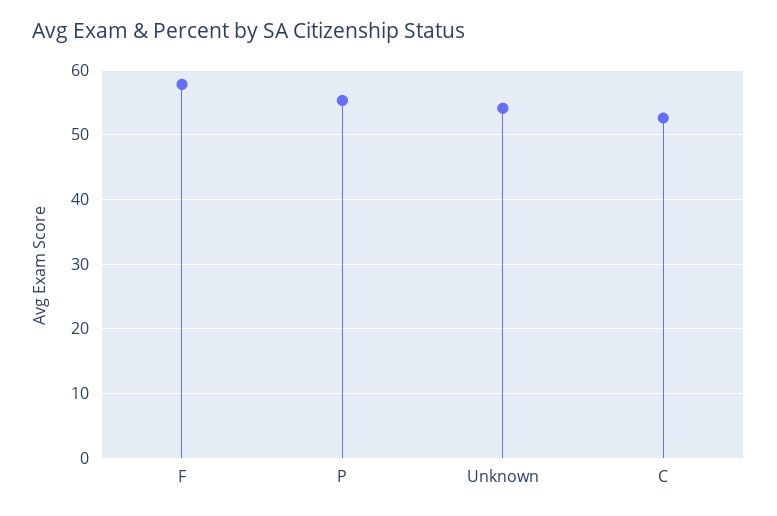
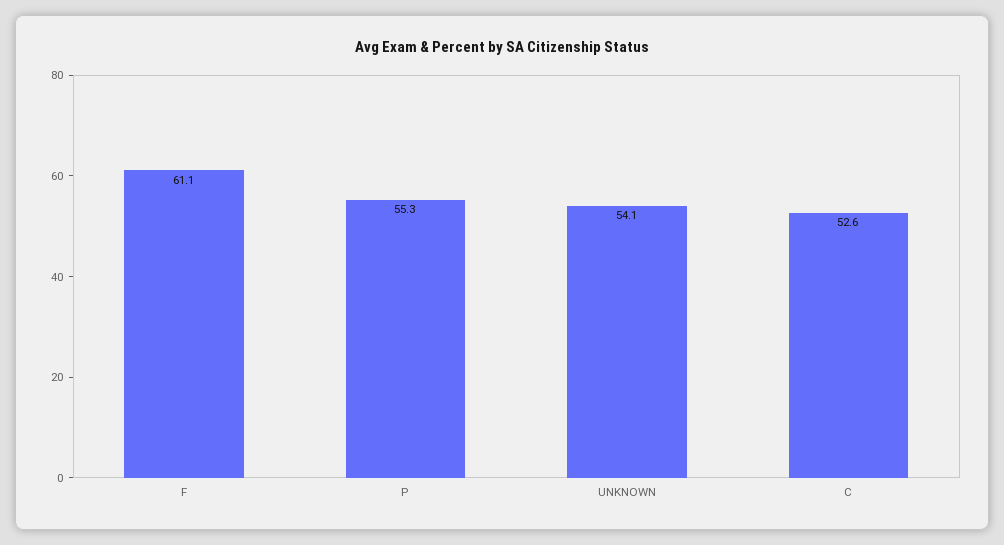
  {
-   "F": 58,
+   "F": 61.1,
    "P": 55.3,
    "Unknown": 54.1,
    "C": 52.6
  }

